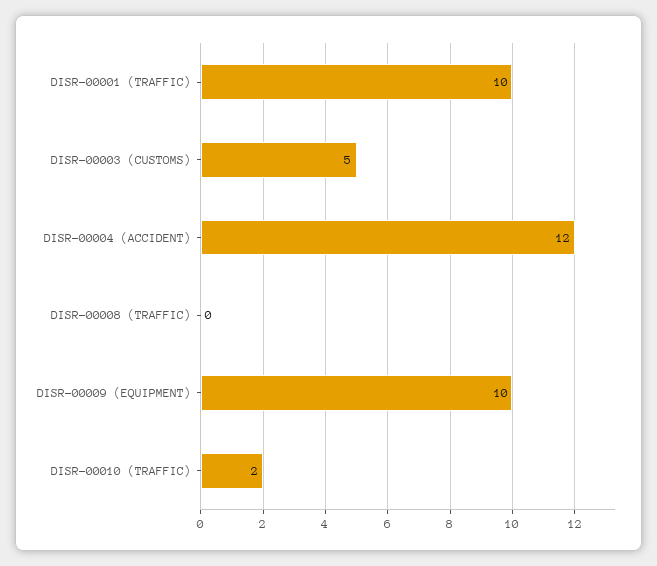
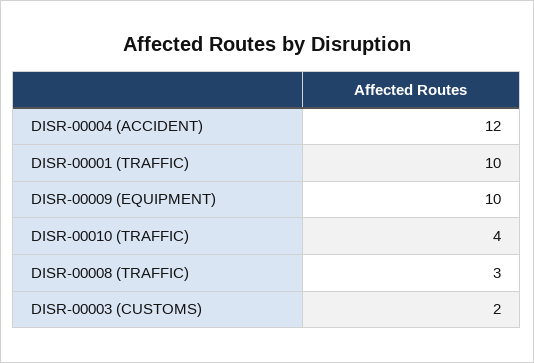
  {
    "DISR-00001 (TRAFFIC)": 10,
-   "DISR-00003 (CUSTOMS)": 5,
+   "DISR-00003 (CUSTOMS)": 2,
    "DISR-00004 (ACCIDENT)": 12,
-   "DISR-00008 (TRAFFIC)": 0,
+   "DISR-00008 (TRAFFIC)": 3,
    "DISR-00009 (EQUIPMENT)": 10,
-   "DISR-00010 (TRAFFIC)": 2
+   "DISR-00010 (TRAFFIC)": 4
  }

